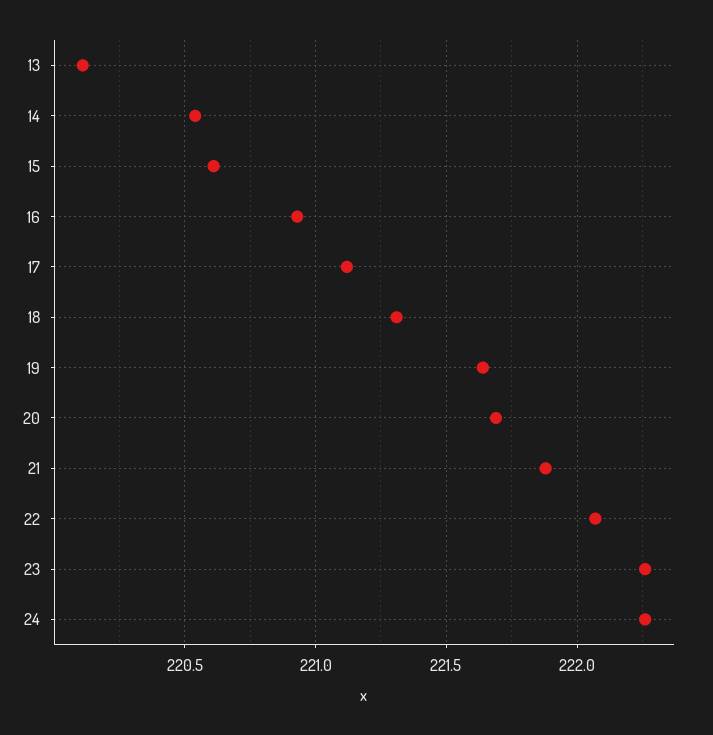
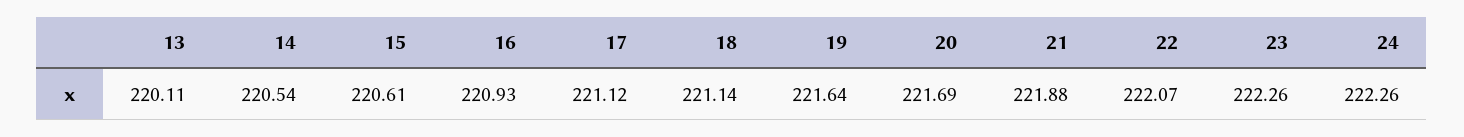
  {
    "13": 220.11,
    "14": 220.54,
    "15": 220.61,
    "16": 220.93,
    "17": 221.12,
-   "18": 221.3,
+   "18": 221.14,
    "19": 221.64,
    "20": 221.69,
    "21": 221.88,
    "22": 222.07,
    "23": 222.26,
    "24": 222.26
  }

